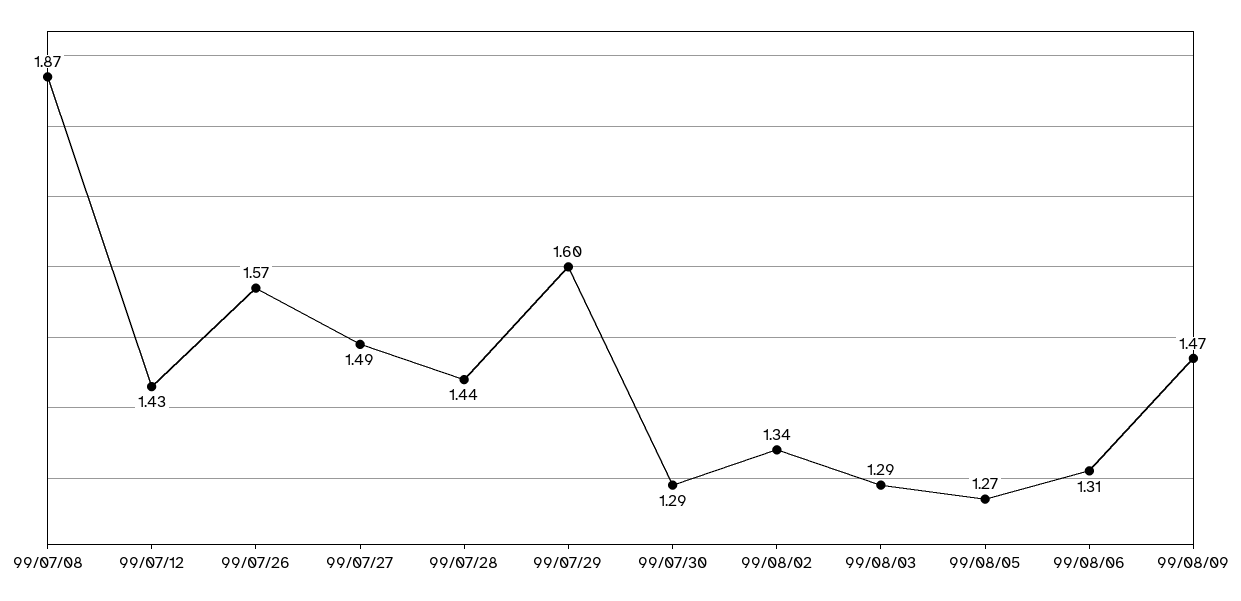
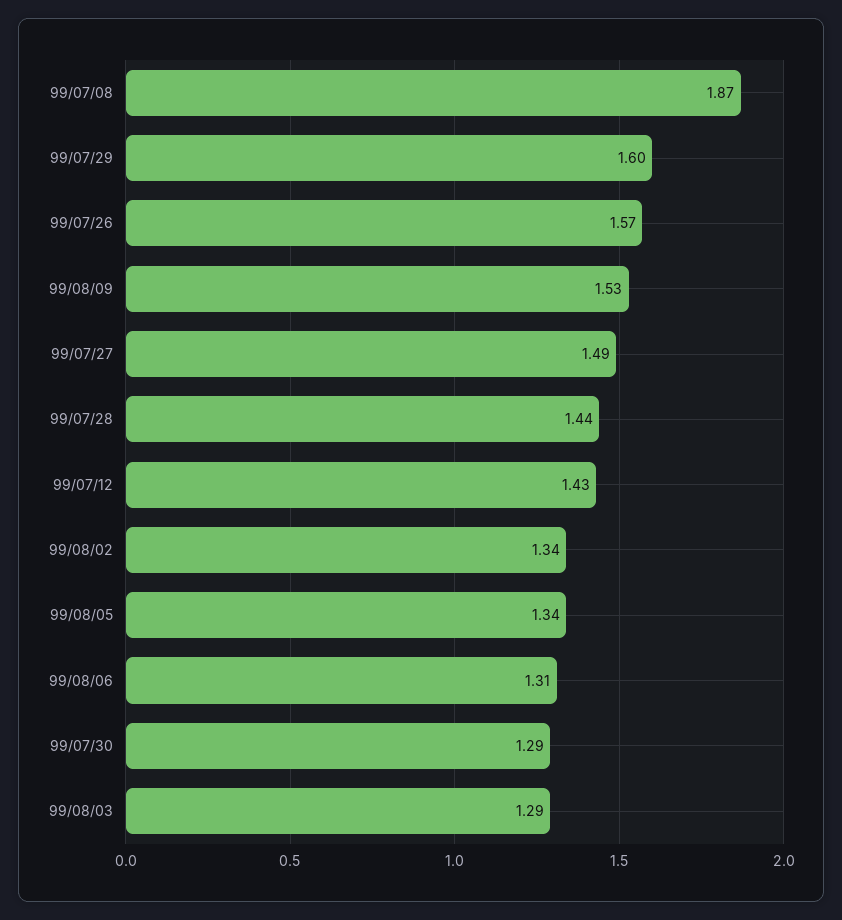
  {
    "99/07/08": 1.87,
    "99/07/12": 1.43,
    "99/07/26": 1.57,
    "99/07/27": 1.49,
    "99/07/28": 1.44,
    "99/07/29": 1.6,
    "99/07/30": 1.29,
    "99/08/02": 1.34,
    "99/08/03": 1.29,
-   "99/08/05": 1.27,
+   "99/08/05": 1.34,
    "99/08/06": 1.31,
-   "99/08/09": 1.47
+   "99/08/09": 1.53
  }

